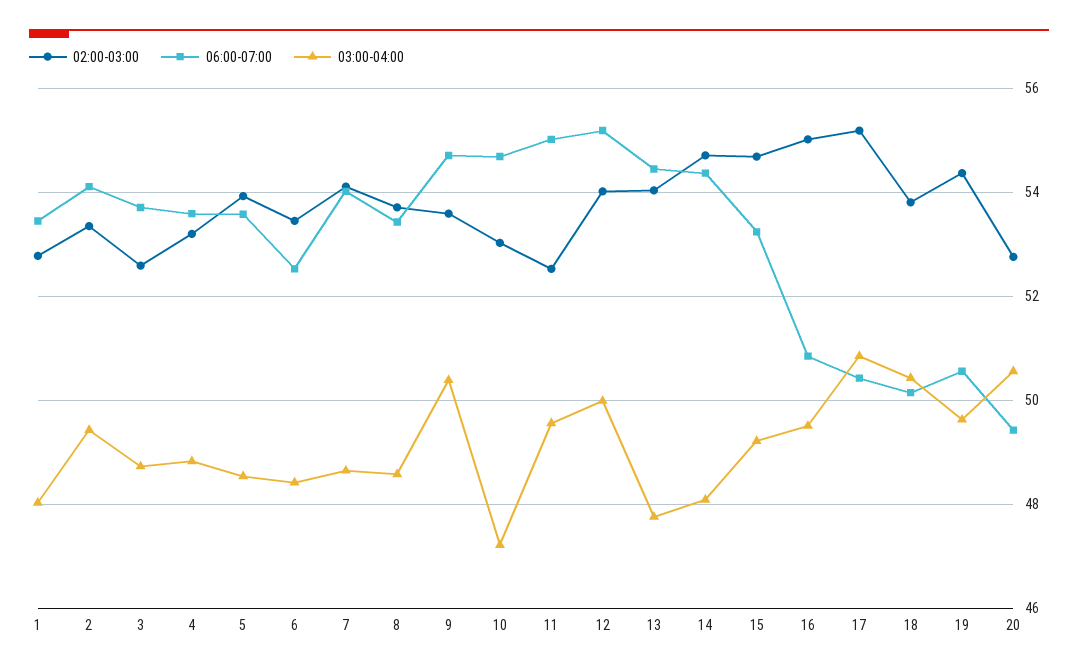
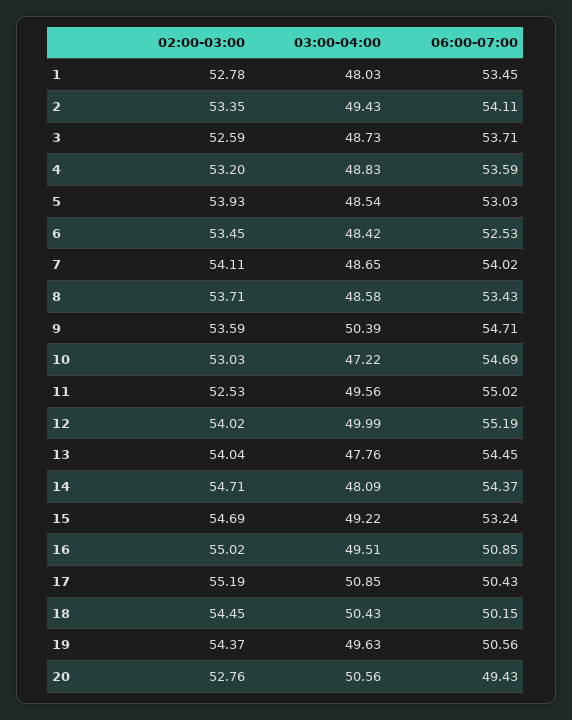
  {
    "02:00-03:00": {
      "1": 52.78,
      "2": 53.35,
      "3": 52.59,
      "4": 53.2,
      "5": 53.93,
      "6": 53.45,
      "7": 54.11,
      "8": 53.71,
      "9": 53.59,
      "10": 53.03,
      "11": 52.53,
      "12": 54.02,
      "13": 54.04,
      "14": 54.71,
      "15": 54.69,
      "16": 55.02,
      "17": 55.19,
-     "18": 53.8,
+     "18": 54.45,
      "19": 54.37,
      "20": 52.76
    },
    "06:00-07:00": {
      "1": 53.45,
      "2": 54.11,
      "3": 53.71,
      "4": 53.59,
-     "5": 53.6,
+     "5": 53.03,
      "6": 52.53,
      "7": 54.02,
      "8": 53.43,
      "9": 54.71,
      "10": 54.69,
      "11": 55.02,
      "12": 55.19,
      "13": 54.45,
      "14": 54.37,
      "15": 53.24,
      "16": 50.85,
      "17": 50.43,
      "18": 50.15,
      "19": 50.56,
      "20": 49.43
    },
    "03:00-04:00": {
      "1": 48.03,
      "2": 49.43,
      "3": 48.73,
      "4": 48.83,
      "5": 48.54,
      "6": 48.42,
      "7": 48.65,
      "8": 48.58,
      "9": 50.39,
      "10": 47.22,
      "11": 49.56,
      "12": 49.99,
      "13": 47.76,
      "14": 48.09,
      "15": 49.22,
      "16": 49.51,
      "17": 50.85,
      "18": 50.43,
      "19": 49.63,
      "20": 50.56
    }
  }

